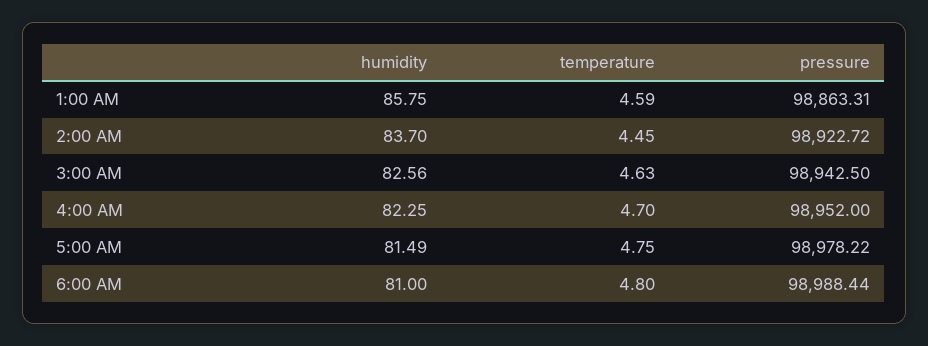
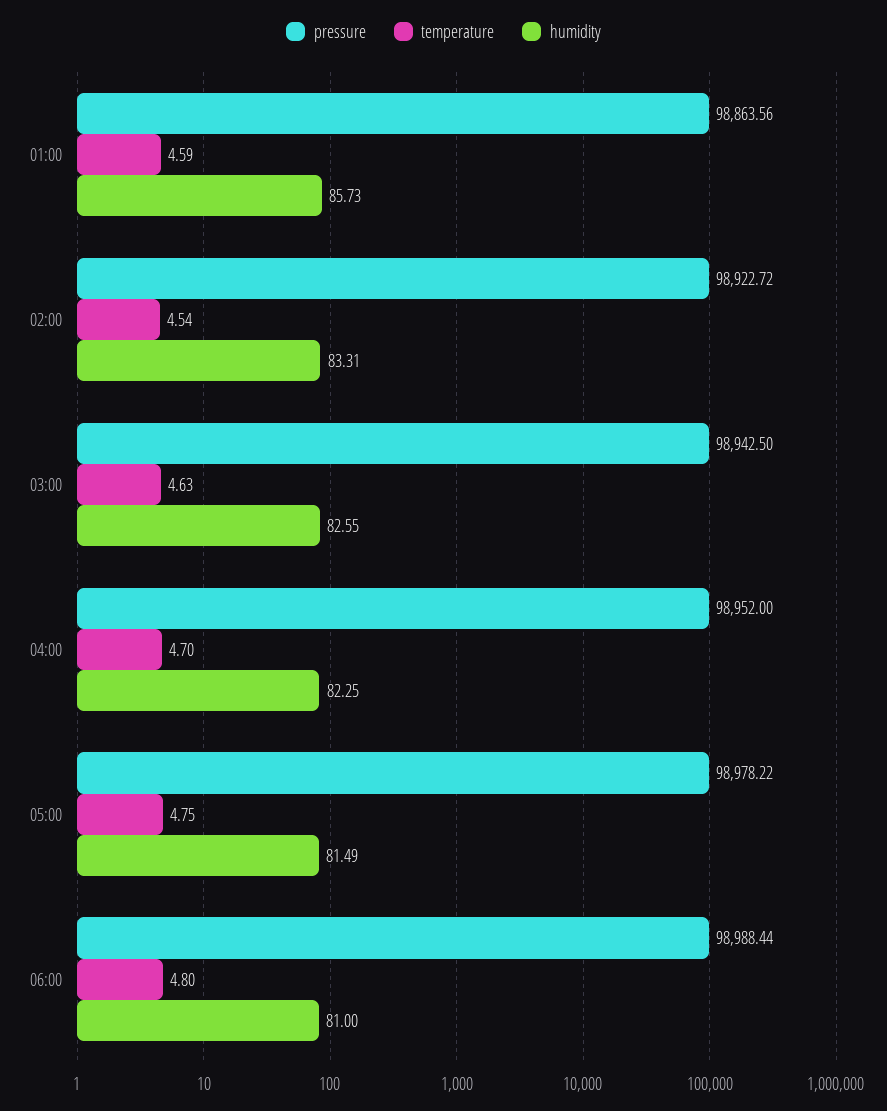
  {
    "humidity": {
-     "1:00 AM": 85.75,
+     "1:00 AM": 85.73,
-     "2:00 AM": 83.7,
+     "2:00 AM": 83.31,
-     "3:00 AM": 82.56,
+     "3:00 AM": 82.55,
      "4:00 AM": 82.25,
      "5:00 AM": 81.49,
      "6:00 AM": 81
    },
    "temperature": {
      "1:00 AM": 4.59,
-     "2:00 AM": 4.45,
+     "2:00 AM": 4.54,
      "3:00 AM": 4.63,
      "4:00 AM": 4.7,
      "5:00 AM": 4.75,
      "6:00 AM": 4.8
    },
    "pressure": {
-     "1:00 AM": 98863.31,
+     "1:00 AM": 98863.56,
      "2:00 AM": 98922.72,
      "3:00 AM": 98942.5,
      "4:00 AM": 98952,
      "5:00 AM": 98978.22,
      "6:00 AM": 98988.44
    }
  }

